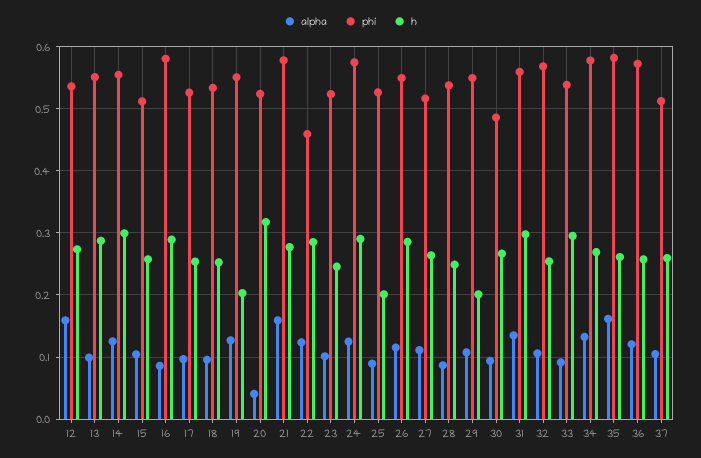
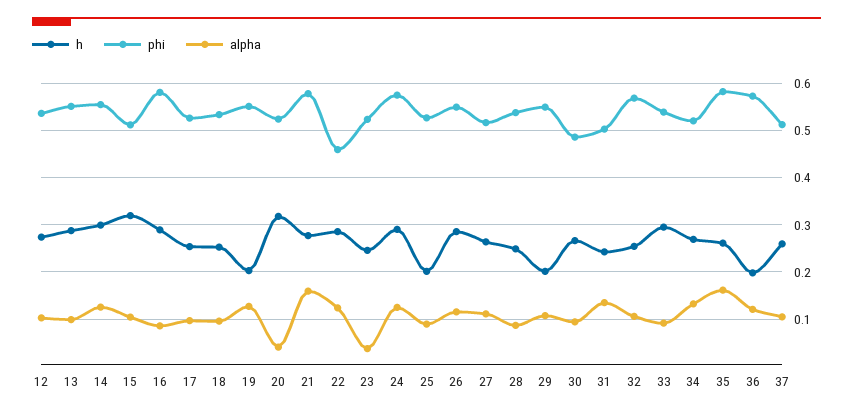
  {
    "alpha": {
-     "12": 0.16,
+     "12": 0.1,
      "13": 0.1,
      "14": 0.13,
      "15": 0.1,
      "16": 0.09,
      "17": 0.1,
      "18": 0.1,
      "19": 0.13,
      "20": 0.04,
      "21": 0.16,
      "22": 0.12,
-     "23": 0.1,
+     "23": 0.04,
      "24": 0.12,
      "25": 0.09,
      "26": 0.12,
      "27": 0.11,
      "28": 0.09,
      "29": 0.11,
      "30": 0.09,
      "31": 0.13,
      "32": 0.11,
      "33": 0.09,
      "34": 0.13,
      "35": 0.16,
      "36": 0.12,
      "37": 0.1
    },
    "phi": {
      "12": 0.54,
      "13": 0.55,
      "14": 0.56,
      "15": 0.51,
      "16": 0.58,
      "17": 0.53,
      "18": 0.53,
      "19": 0.55,
      "20": 0.52,
      "21": 0.58,
      "22": 0.46,
      "23": 0.52,
      "24": 0.58,
      "25": 0.53,
      "26": 0.55,
      "27": 0.52,
      "28": 0.54,
      "29": 0.55,
      "30": 0.49,
-     "31": 0.56,
+     "31": 0.5,
      "32": 0.57,
      "33": 0.54,
-     "34": 0.58,
+     "34": 0.52,
      "35": 0.58,
      "36": 0.57,
      "37": 0.51
    },
    "h": {
      "12": 0.27,
      "13": 0.29,
      "14": 0.3,
-     "15": 0.26,
+     "15": 0.32,
      "16": 0.29,
      "17": 0.25,
      "18": 0.25,
      "19": 0.2,
      "20": 0.32,
      "21": 0.28,
      "22": 0.29,
      "23": 0.25,
      "24": 0.29,
      "25": 0.2,
      "26": 0.29,
      "27": 0.26,
      "28": 0.25,
      "29": 0.2,
      "30": 0.27,
-     "31": 0.3,
+     "31": 0.24,
      "32": 0.25,
      "33": 0.3,
      "34": 0.27,
      "35": 0.26,
-     "36": 0.26,
+     "36": 0.2,
      "37": 0.26
    }
  }

